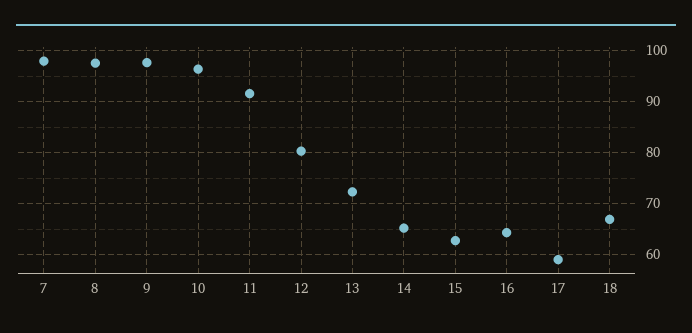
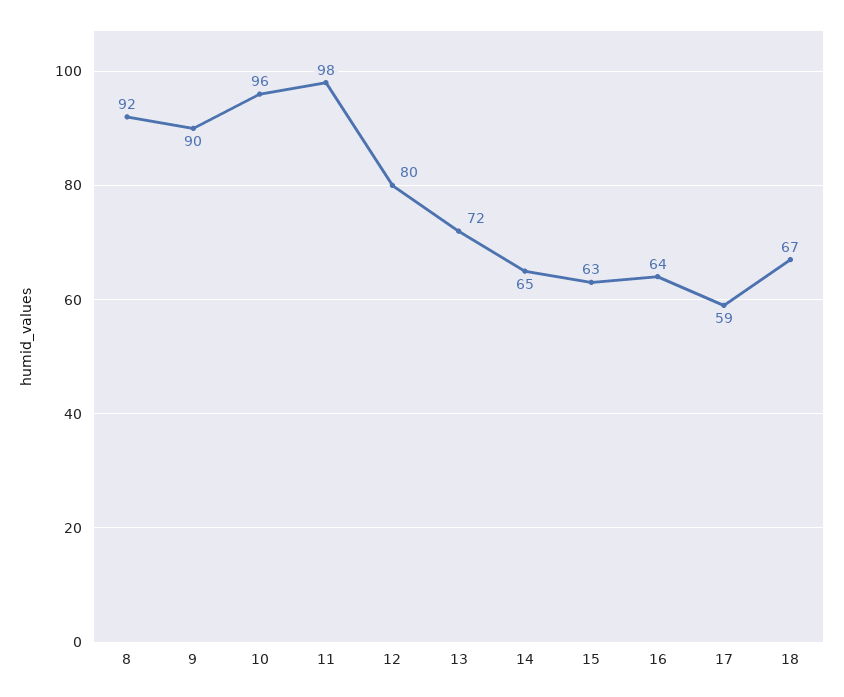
  {
-   "7": 98,
-   "8": 98,
+   "8": 92,
-   "9": 98,
+   "9": 90,
    "10": 96,
-   "11": 92,
+   "11": 98,
    "12": 80,
    "13": 72,
    "14": 65,
    "15": 63,
    "16": 64,
    "17": 59,
    "18": 67
  }

